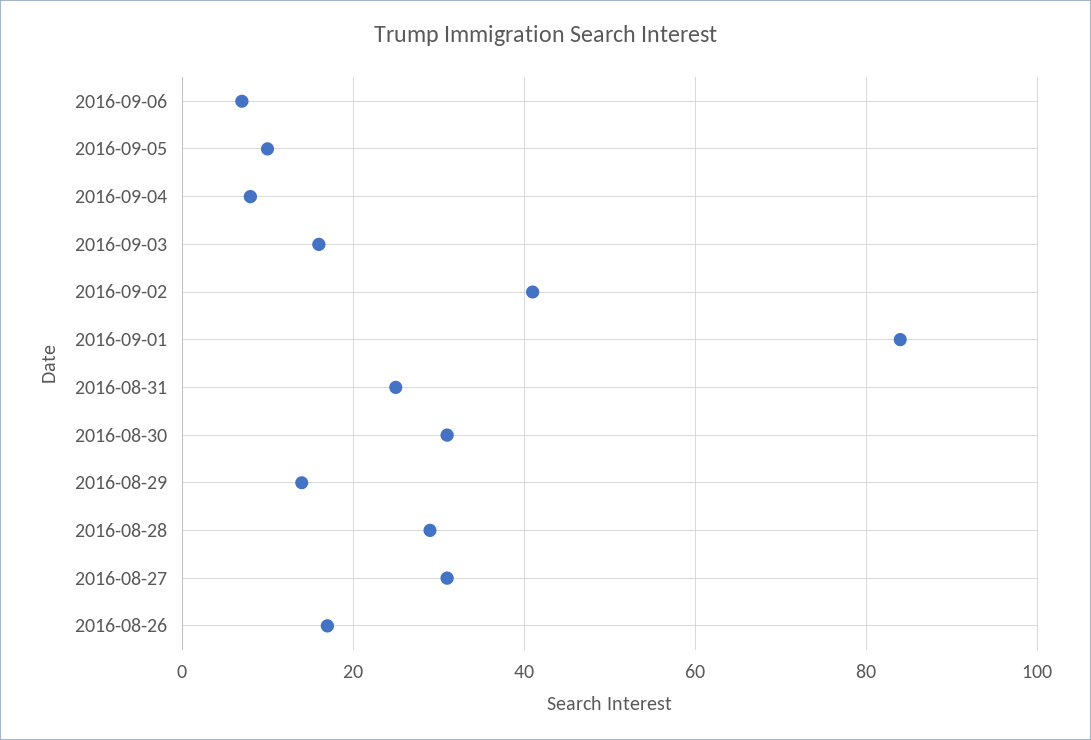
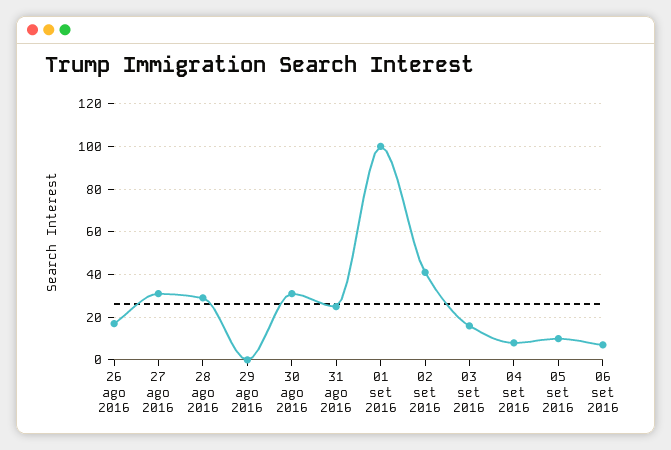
  {
    "2016-09-06": 5,
    "2016-09-05": 10,
    "2016-09-04": 10,
    "2016-09-03": 15,
    "2016-09-02": 40,
-   "2016-09-01": 85,
+   "2016-09-01": 100,
    "2016-08-31": 25,
    "2016-08-30": 30,
-   "2016-08-29": 15,
+   "2016-08-29": 0,
    "2016-08-28": 30,
    "2016-08-27": 30,
    "2016-08-26": 15
  }

